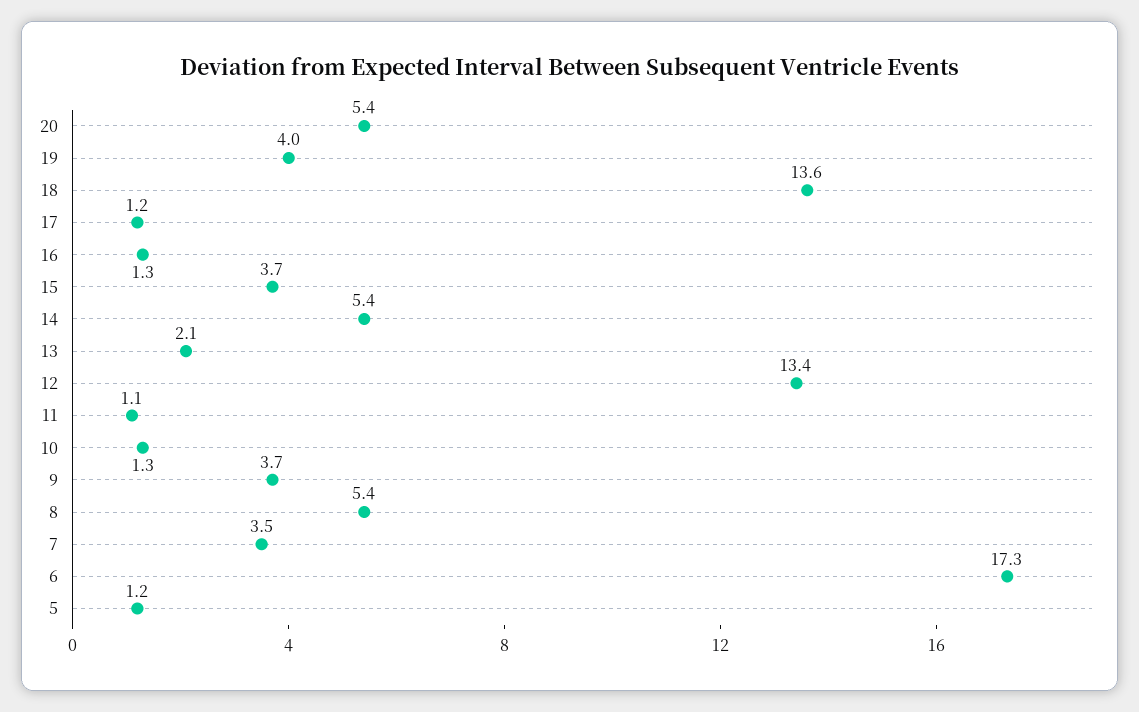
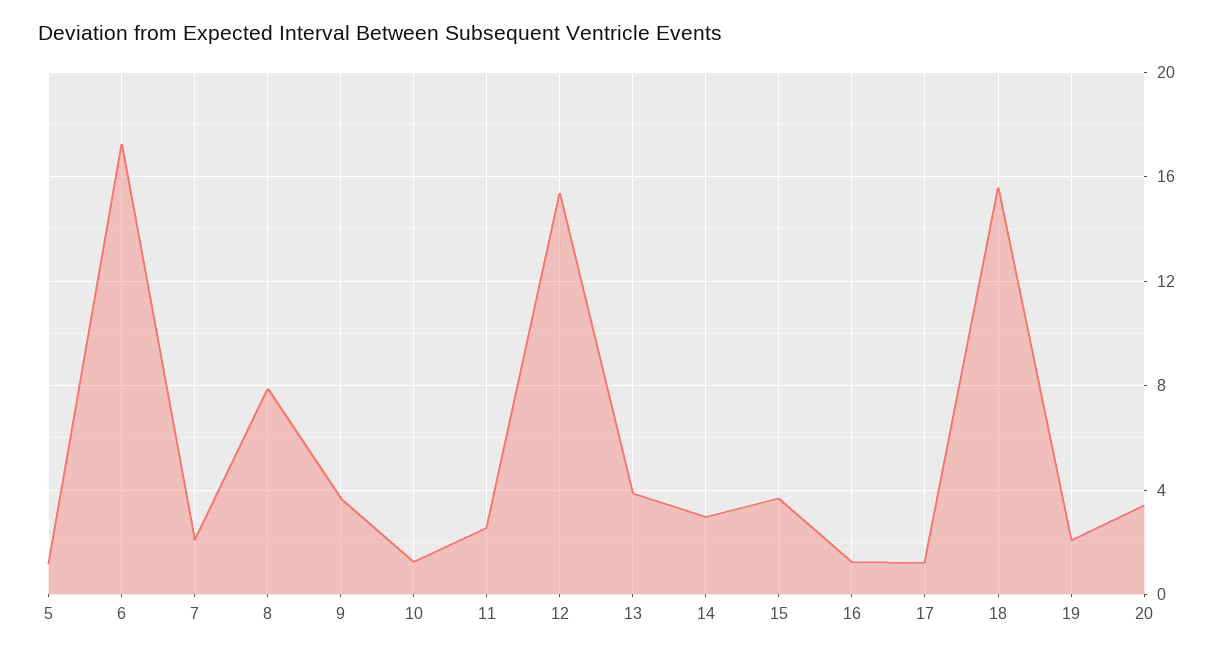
  {
-   "20": 5.4,
+   "20": 3.5,
-   "19": 4,
+   "19": 2,
-   "18": 13.6,
+   "18": 15.5,
    "17": 1.2,
    "16": 1.3,
    "15": 3.7,
-   "14": 5.4,
+   "14": 3,
-   "13": 2.1,
+   "13": 4,
-   "12": 13.4,
+   "12": 15.5,
-   "11": 1.1,
+   "11": 2.5,
    "10": 1.3,
    "9": 3.7,
-   "8": 5.4,
+   "8": 8,
-   "7": 3.5,
+   "7": 2,
    "6": 17.3,
    "5": 1.2
  }

